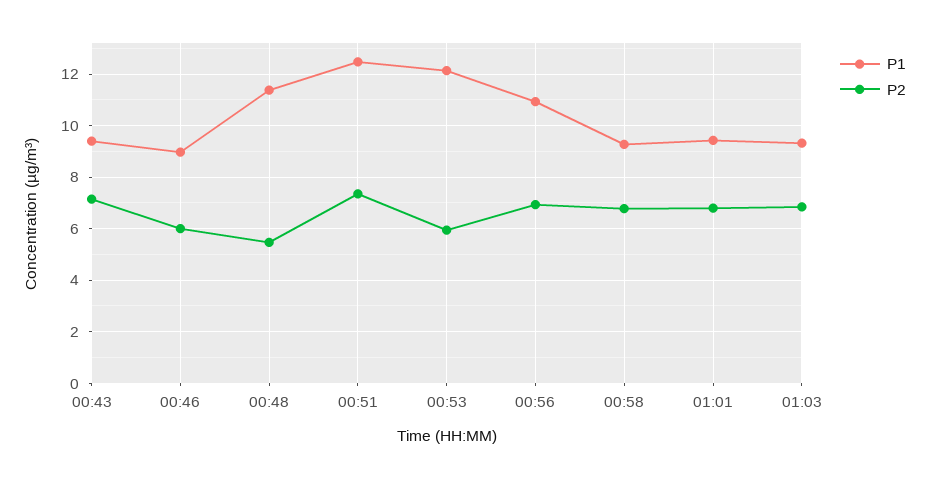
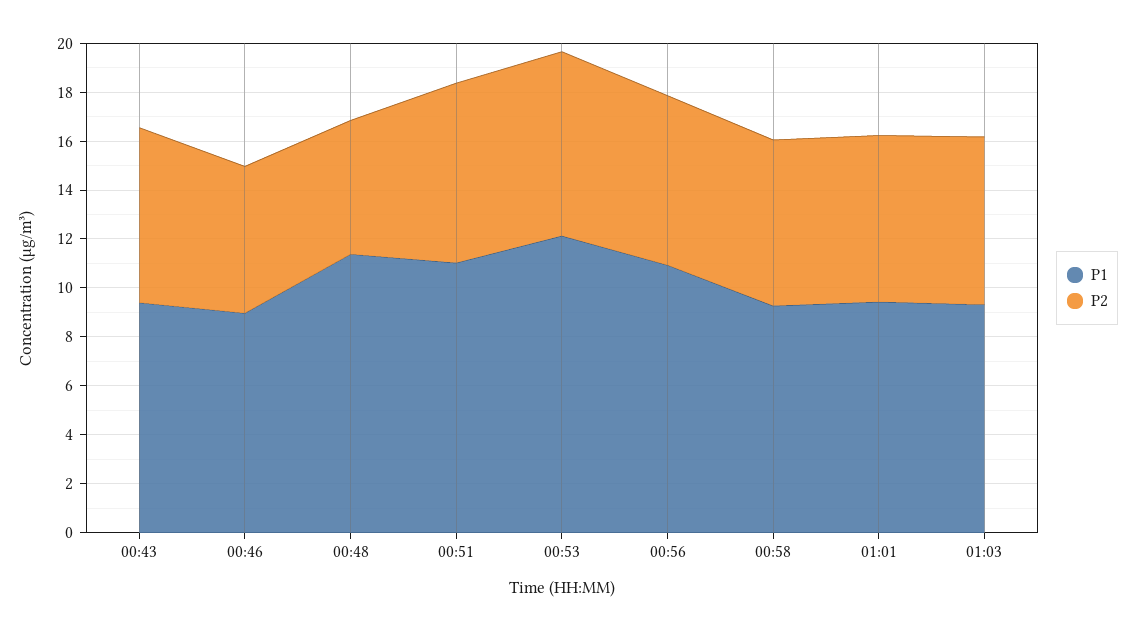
  {
    "P1": {
      "00:43": 9.5,
      "00:46": 9,
      "00:48": 11.5,
-     "00:51": 12.5,
+     "00:51": 11,
      "00:53": 12.25,
      "00:56": 11,
      "00:58": 9.25,
      "01:01": 9.5,
      "01:03": 9.25
    },
    "P2": {
      "00:43": 7.25,
      "00:46": 6,
      "00:48": 5.5,
      "00:51": 7.25,
-     "00:53": 6,
+     "00:53": 7.5,
      "00:56": 7,
      "00:58": 6.75,
      "01:01": 6.75,
      "01:03": 6.75
    }
  }

